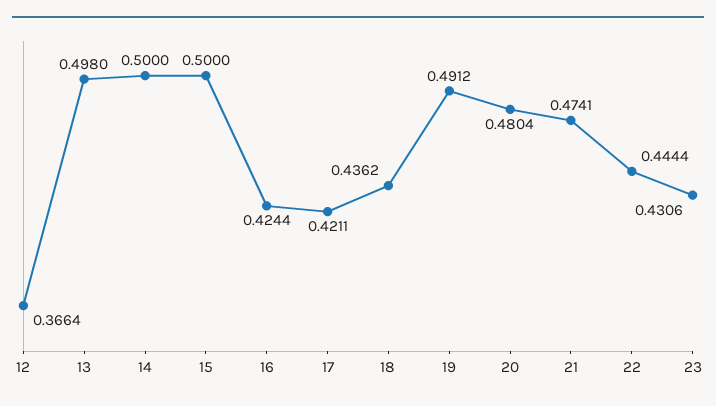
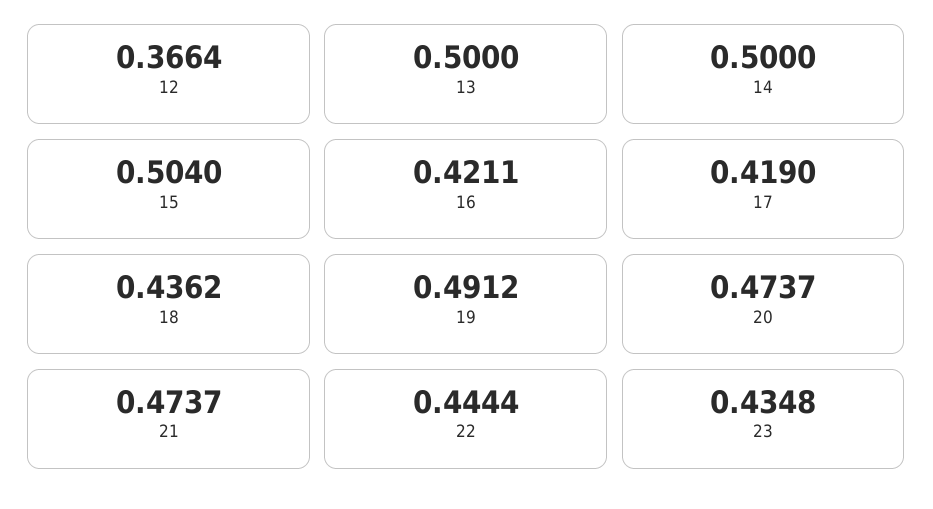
  {
    "12": 0.3664,
-   "13": 0.498,
+   "13": 0.5,
    "14": 0.5,
-   "15": 0.5,
+   "15": 0.504,
-   "16": 0.4244,
+   "16": 0.4211,
-   "17": 0.4211,
+   "17": 0.419,
    "18": 0.4362,
    "19": 0.4912,
-   "20": 0.4804,
+   "20": 0.4737,
-   "21": 0.4741,
+   "21": 0.4737,
    "22": 0.4444,
-   "23": 0.4306
+   "23": 0.4348
  }

